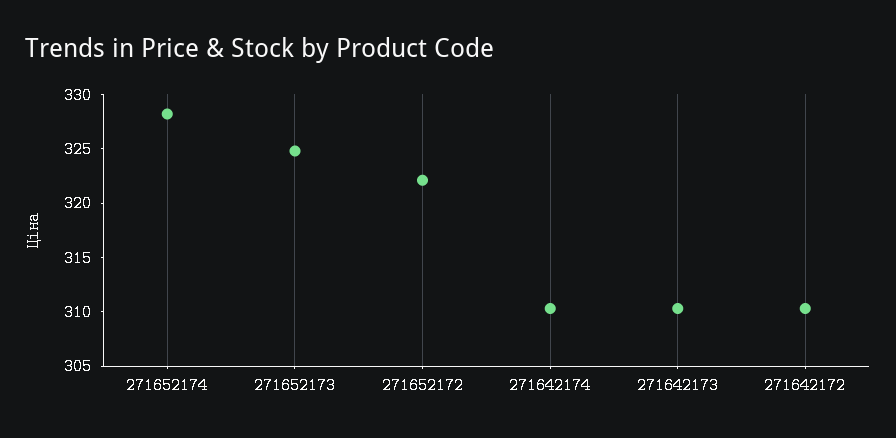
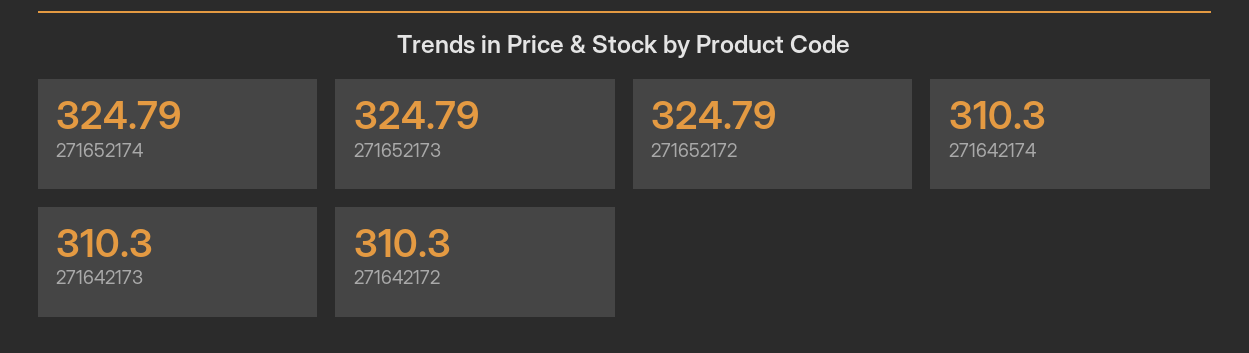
  {
-   "271652174": 328,
+   "271652174": 324.79,
    "271652173": 324.79,
-   "271652172": 322,
+   "271652172": 324.79,
    "271642174": 310.3,
    "271642173": 310.3,
    "271642172": 310.3
  }

